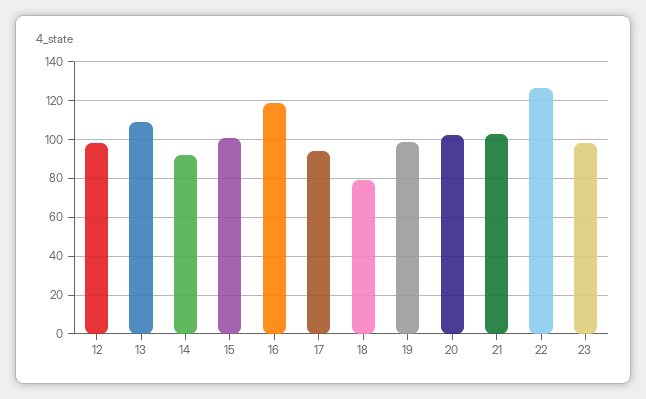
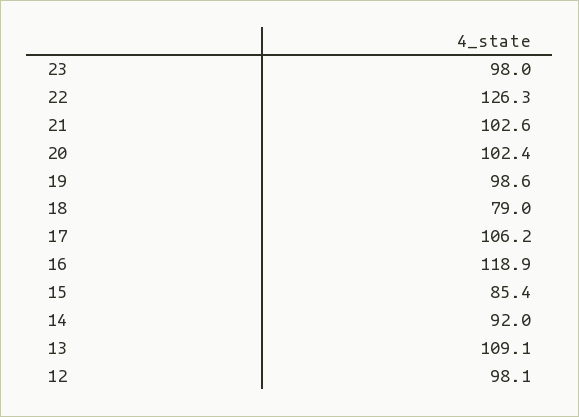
  {
    "12": 98.1,
    "13": 109.1,
    "14": 92,
-   "15": 100,
+   "15": 85.4,
    "16": 118.9,
-   "17": 95,
+   "17": 106.2,
    "18": 79,
    "19": 98.6,
    "20": 102.4,
    "21": 102.6,
    "22": 126.3,
    "23": 98
  }

